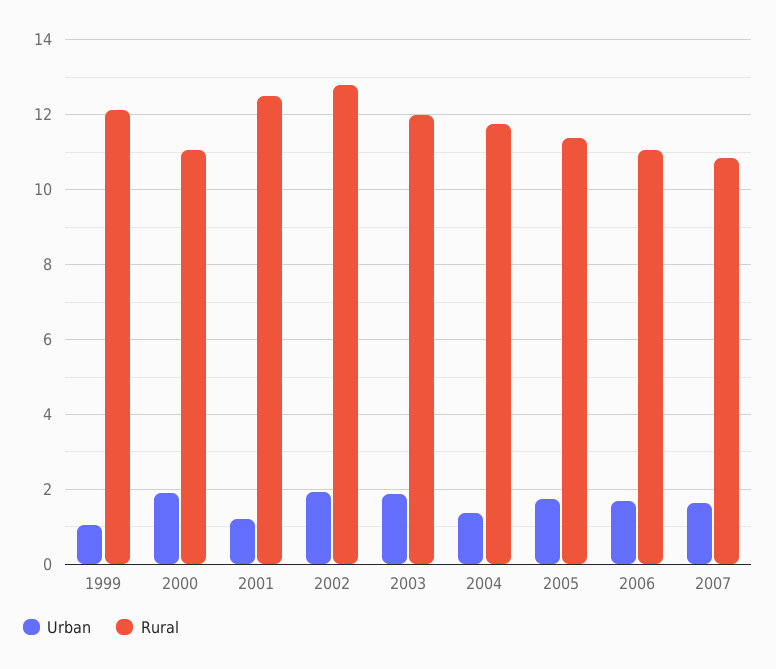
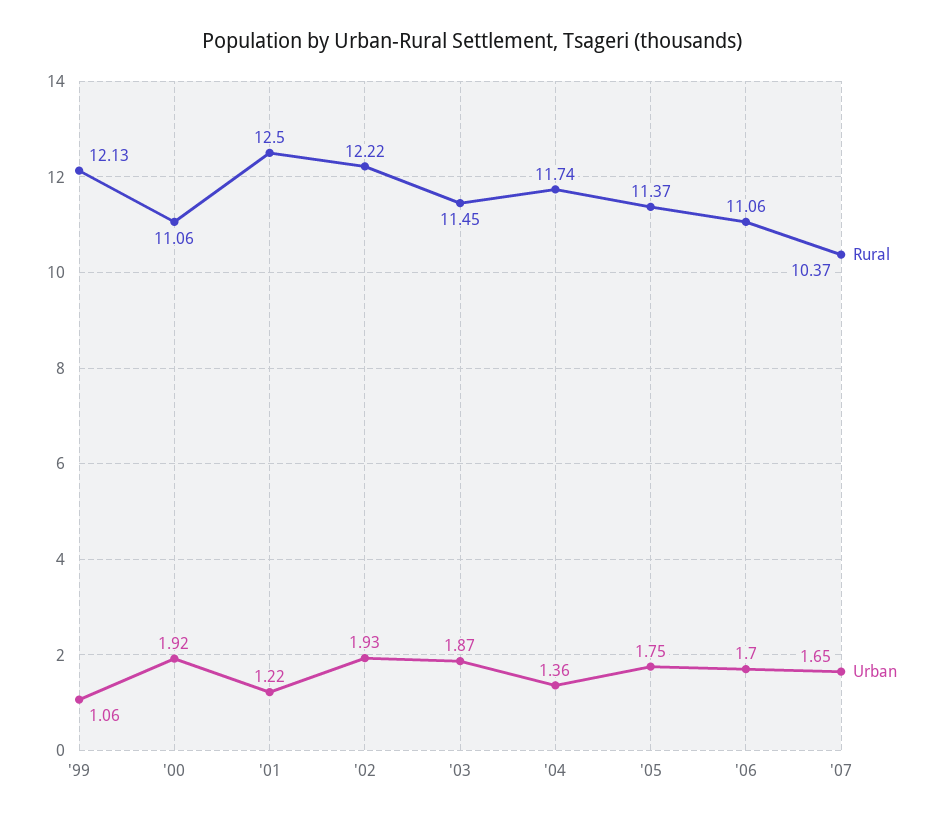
  {
    "Urban": {
      "1999": 1.06,
      "2000": 1.92,
      "2001": 1.22,
      "2002": 1.93,
      "2003": 1.87,
      "2004": 1.36,
      "2005": 1.75,
      "2006": 1.7,
      "2007": 1.65
    },
    "Rural": {
      "1999": 12.13,
      "2000": 11.06,
      "2001": 12.5,
-     "2002": 12.8,
+     "2002": 12.22,
-     "2003": 12,
+     "2003": 11.45,
      "2004": 11.74,
      "2005": 11.37,
      "2006": 11.06,
-     "2007": 10.8
+     "2007": 10.37
    }
  }

